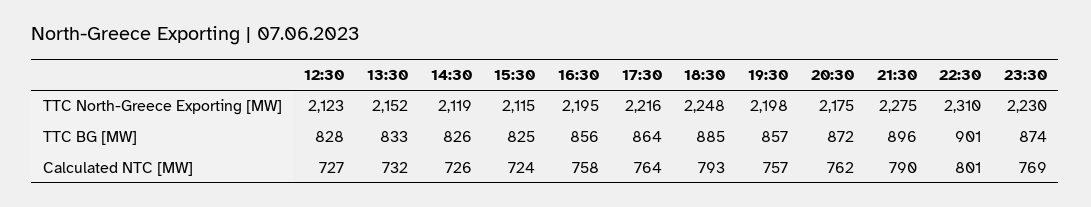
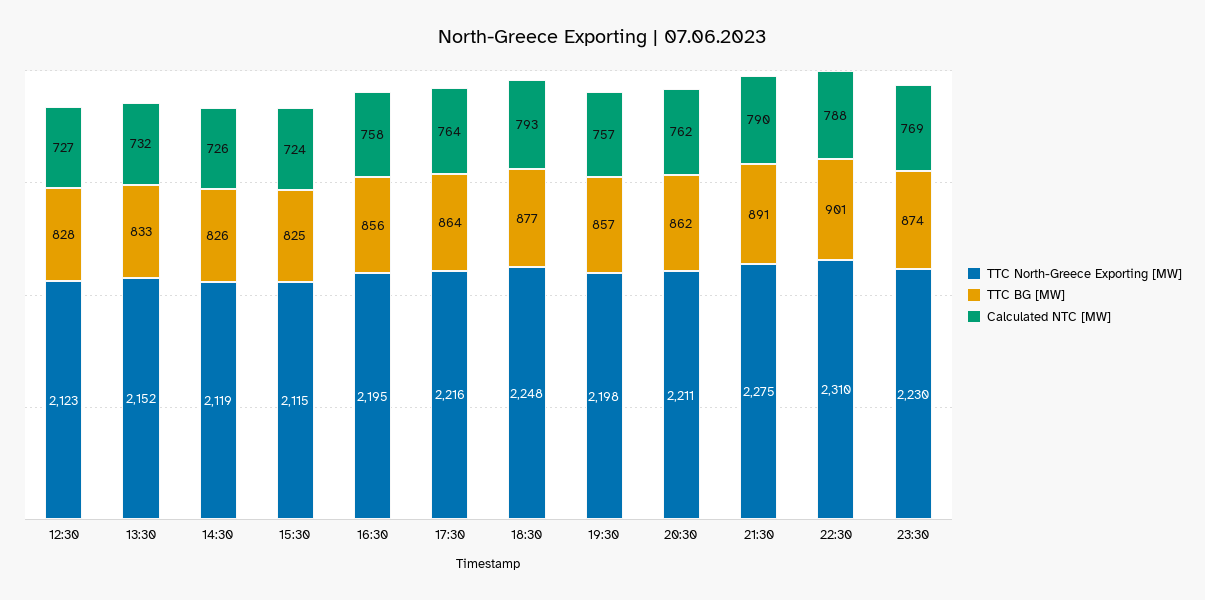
  {
    "TTC North-Greece Exporting [MW]": {
      "12:30": 2123,
      "13:30": 2152,
      "14:30": 2119,
      "15:30": 2115,
      "16:30": 2195,
      "17:30": 2216,
      "18:30": 2248,
      "19:30": 2198,
-     "20:30": 2175,
+     "20:30": 2211,
      "21:30": 2275,
      "22:30": 2310,
      "23:30": 2230
    },
    "TTC BG [MW]": {
      "12:30": 828,
      "13:30": 833,
      "14:30": 826,
      "15:30": 825,
      "16:30": 856,
      "17:30": 864,
-     "18:30": 885,
+     "18:30": 877,
      "19:30": 857,
-     "20:30": 872,
+     "20:30": 862,
-     "21:30": 896,
+     "21:30": 891,
      "22:30": 901,
      "23:30": 874
    },
    "Calculated NTC [MW]": {
      "12:30": 727,
      "13:30": 732,
      "14:30": 726,
      "15:30": 724,
      "16:30": 758,
      "17:30": 764,
      "18:30": 793,
      "19:30": 757,
      "20:30": 762,
      "21:30": 790,
-     "22:30": 801,
+     "22:30": 788,
      "23:30": 769
    }
  }

